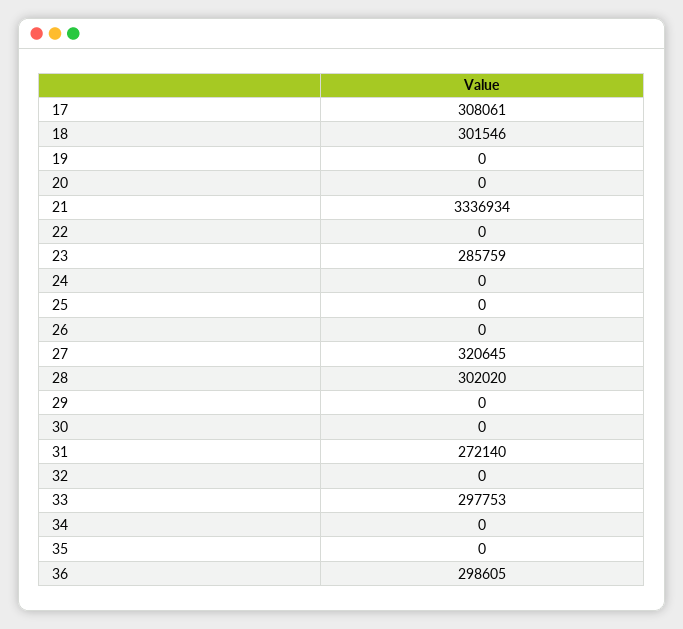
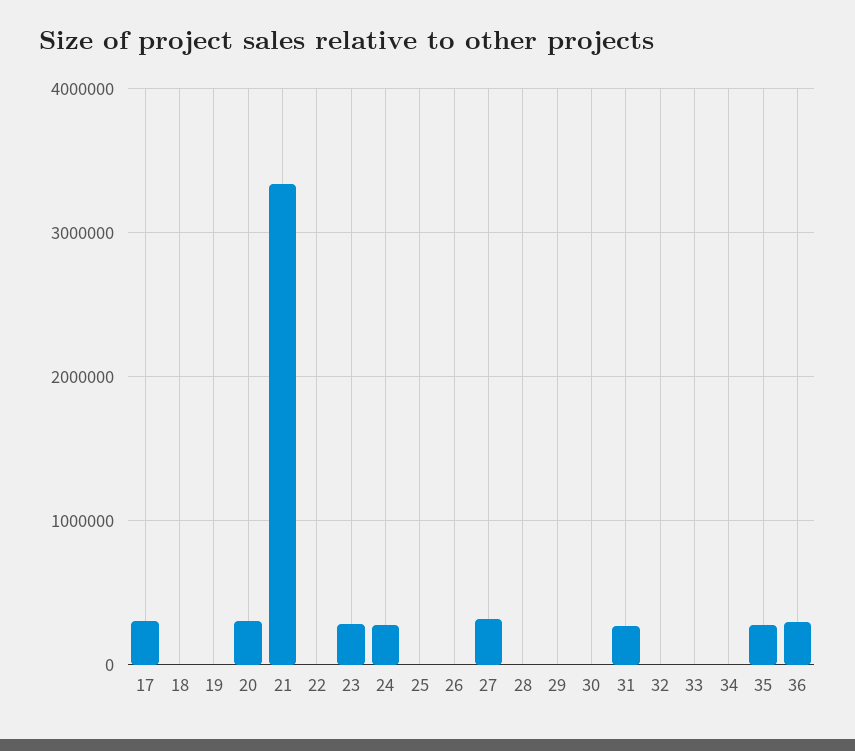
  {
    "17": 308061,
-   "18": 301546,
+   "18": 0,
    "19": 0,
-   "20": 0,
+   "20": 300000,
    "21": 3336934,
    "22": 0,
    "23": 285759,
-   "24": 0,
+   "24": 300000,
    "25": 0,
    "26": 0,
    "27": 320645,
-   "28": 302020,
+   "28": 0,
    "29": 0,
    "30": 0,
    "31": 272140,
    "32": 0,
-   "33": 297753,
+   "33": 0,
    "34": 0,
-   "35": 0,
+   "35": 300000,
    "36": 298605
  }

